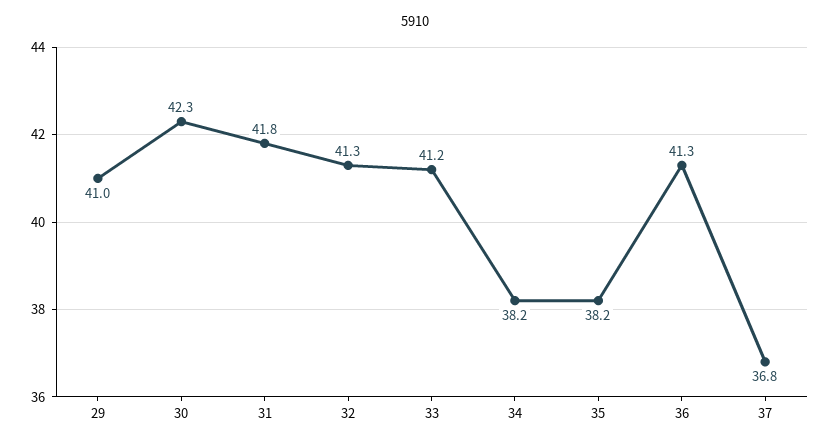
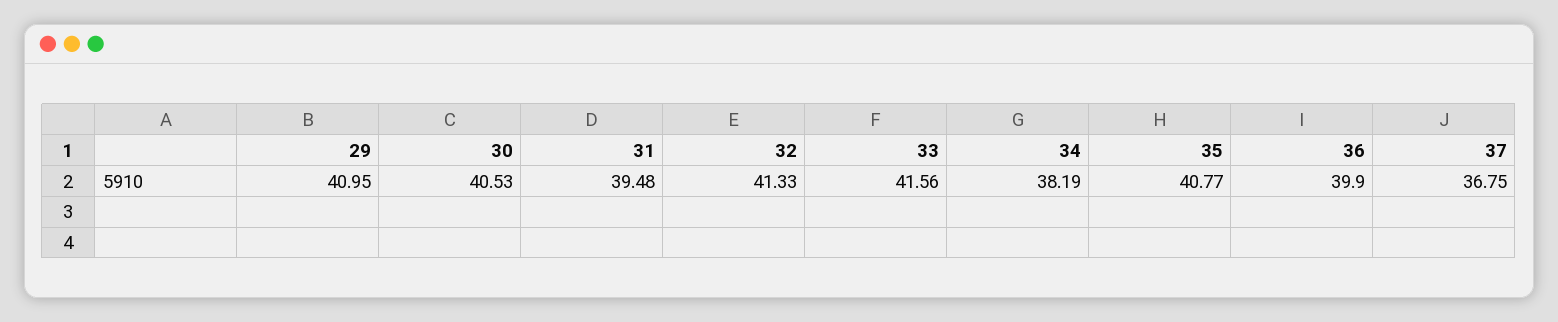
  {
    "29": 40.95,
-   "30": 42.3,
+   "30": 40.53,
-   "31": 41.8,
+   "31": 39.48,
    "32": 41.33,
-   "33": 41.2,
+   "33": 41.56,
    "34": 38.19,
-   "35": 38.2,
+   "35": 40.77,
-   "36": 41.3,
+   "36": 39.9,
    "37": 36.75
  }

